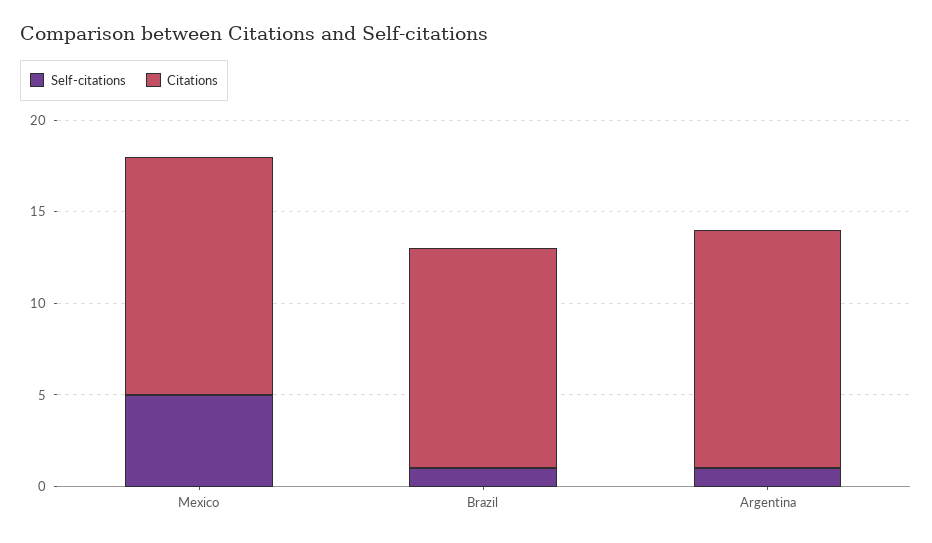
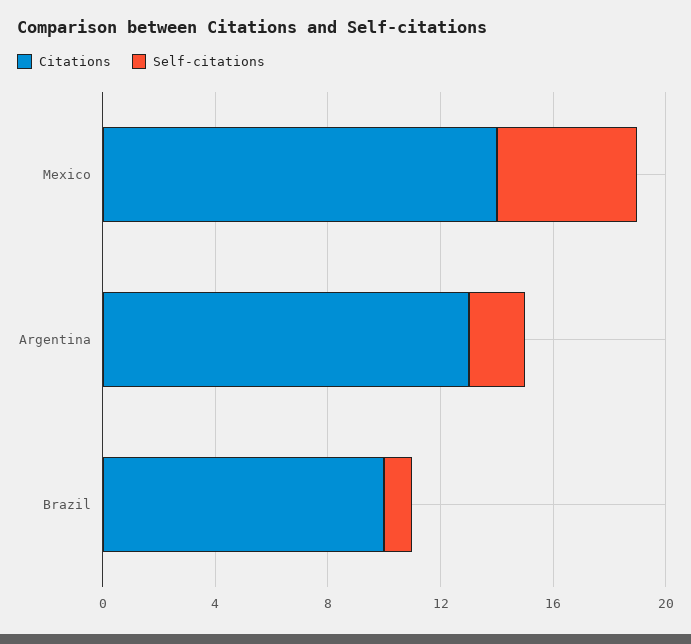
  {
    "Self-citations": {
      "Mexico": 5,
      "Brazil": 1,
-     "Argentina": 1
+     "Argentina": 2
    },
    "Citations": {
-     "Mexico": 13,
+     "Mexico": 14,
-     "Brazil": 12,
+     "Brazil": 10,
      "Argentina": 13
    }
  }

